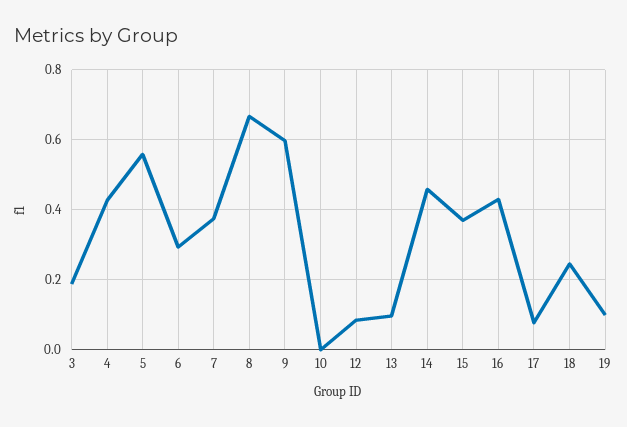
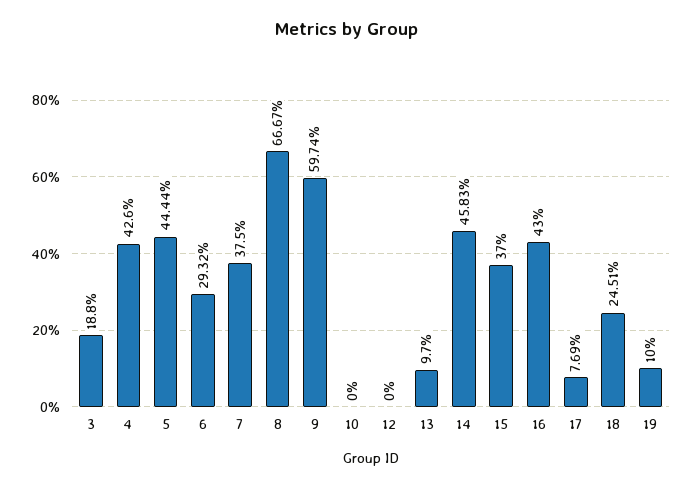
  {
    "3": 0.188,
    "4": 0.426,
-   "5": 0.56,
+   "5": 0.4444,
    "6": 0.2932,
    "7": 0.375,
    "8": 0.6667,
    "9": 0.5974,
    "10": 0,
-   "12": 0.08,
+   "12": 0,
    "13": 0.097,
    "14": 0.4583,
    "15": 0.37,
    "16": 0.43,
    "17": 0.0769,
    "18": 0.2451,
    "19": 0.1
  }

